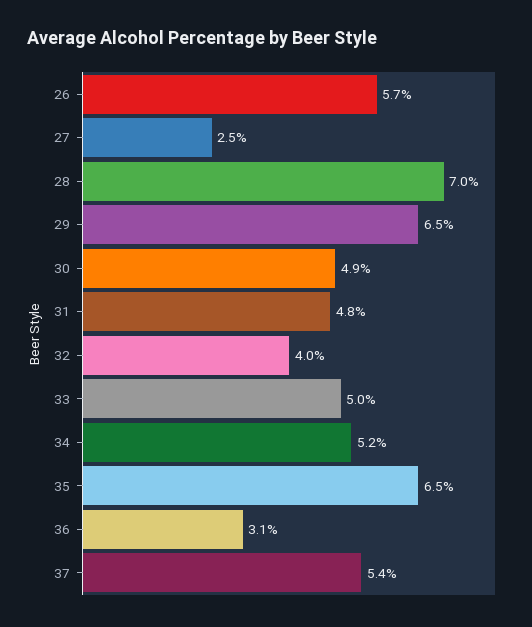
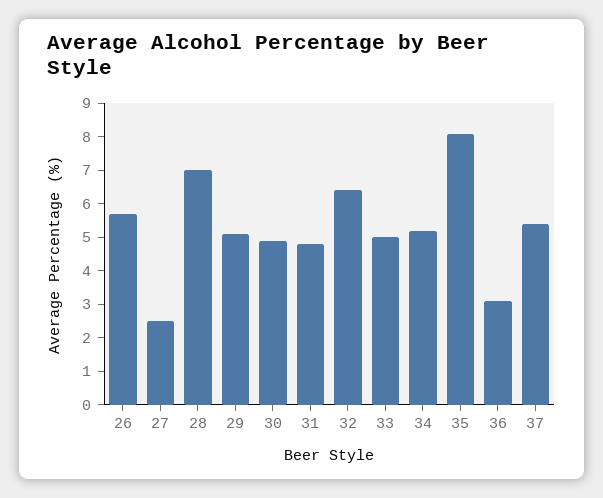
  {
    "26": 5.7,
    "27": 2.5,
    "28": 7,
-   "29": 6.5,
+   "29": 5,
    "30": 4.9,
    "31": 4.8,
-   "32": 4,
+   "32": 6.5,
    "33": 5,
    "34": 5.2,
-   "35": 6.5,
+   "35": 8,
    "36": 3.1,
    "37": 5.4
  }

